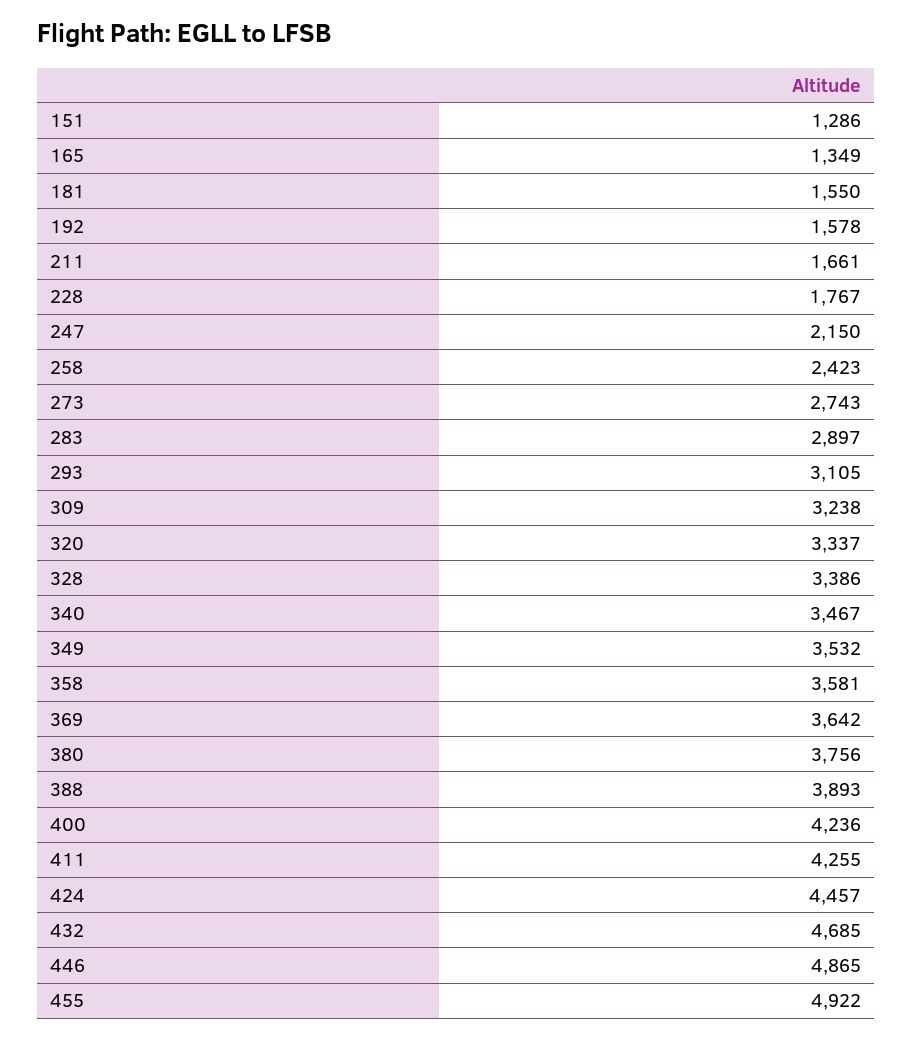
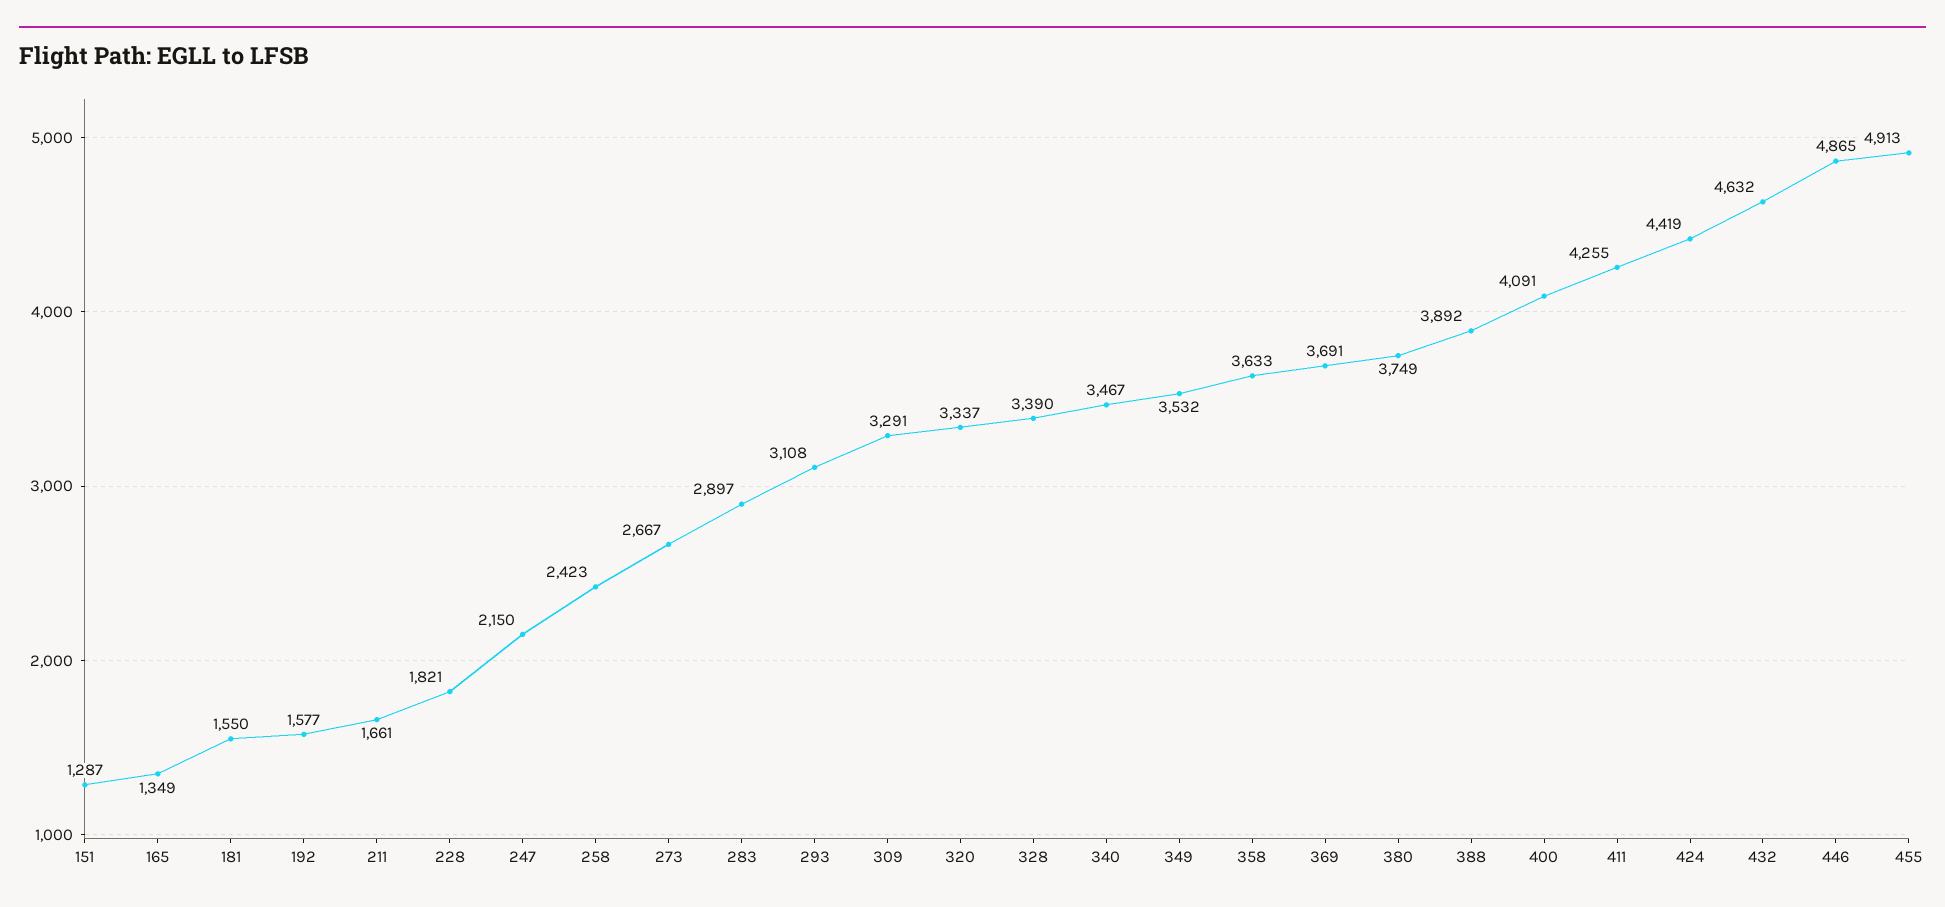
  {
-   "151": 1286,
+   "151": 1287,
    "165": 1349,
    "181": 1550,
-   "192": 1578,
+   "192": 1577,
    "211": 1661,
-   "228": 1767,
+   "228": 1821,
    "247": 2150,
    "258": 2423,
-   "273": 2743,
+   "273": 2667,
    "283": 2897,
-   "293": 3105,
+   "293": 3108,
-   "309": 3238,
+   "309": 3291,
    "320": 3337,
-   "328": 3386,
+   "328": 3390,
    "340": 3467,
    "349": 3532,
-   "358": 3581,
+   "358": 3633,
-   "369": 3642,
+   "369": 3691,
-   "380": 3756,
+   "380": 3749,
-   "388": 3893,
+   "388": 3892,
-   "400": 4236,
+   "400": 4091,
    "411": 4255,
-   "424": 4457,
+   "424": 4419,
-   "432": 4685,
+   "432": 4632,
    "446": 4865,
-   "455": 4922
+   "455": 4913
  }

